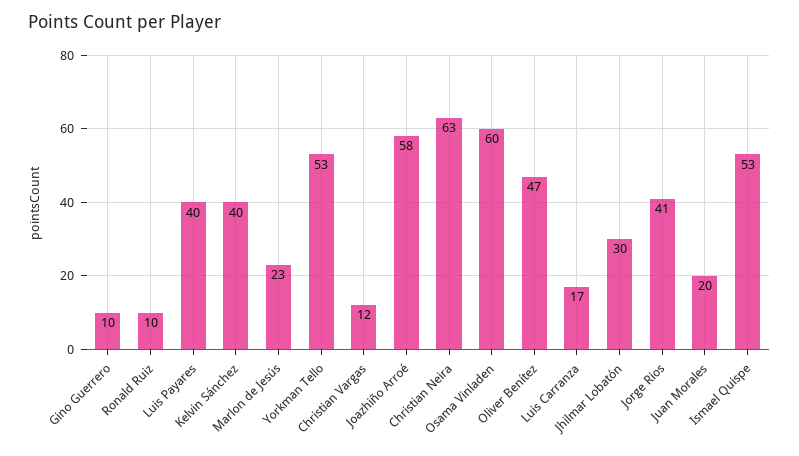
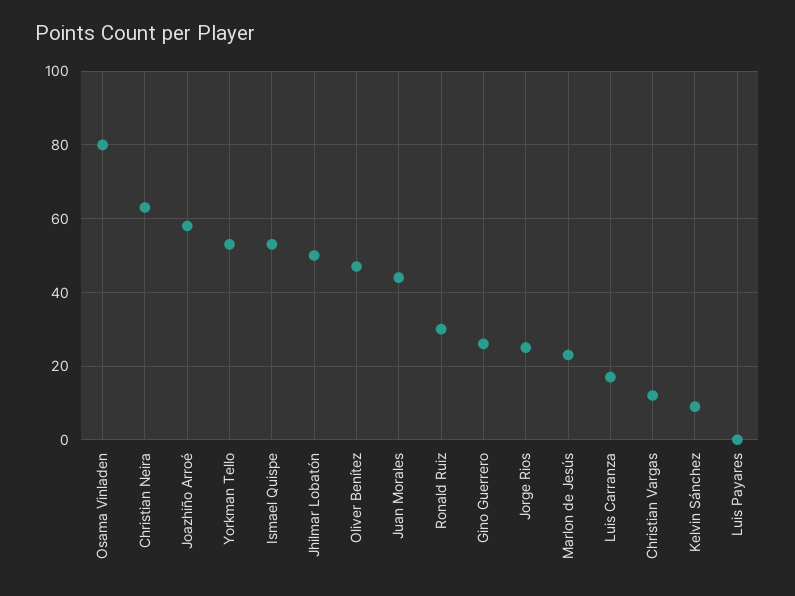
  {
-   "Gino Guerrero": 10,
+   "Gino Guerrero": 25,
-   "Ronald Ruiz": 10,
+   "Ronald Ruiz": 30,
-   "Luis Payares": 40,
+   "Luis Payares": 0,
-   "Kelvin Sánchez": 40,
+   "Kelvin Sánchez": 10,
    "Marlon de Jesús": 23,
    "Yorkman Tello": 53,
    "Christian Vargas": 12,
    "Joazhiño Arroé": 58,
    "Christian Neira": 63,
-   "Osama Vinladen": 60,
+   "Osama Vinladen": 80,
    "Oliver Benítez": 47,
    "Luis Carranza": 17,
-   "Jhilmar Lobatón": 30,
+   "Jhilmar Lobatón": 50,
-   "Jorge Rios": 41,
+   "Jorge Rios": 25,
-   "Juan Morales": 20,
+   "Juan Morales": 45,
    "Ismael Quispe": 53
  }

